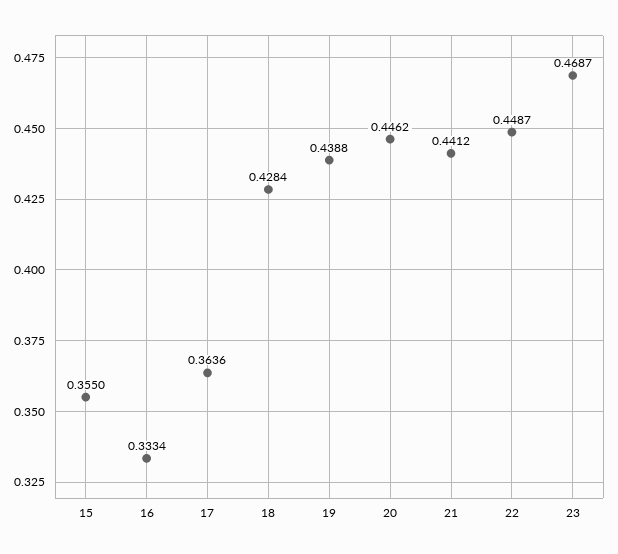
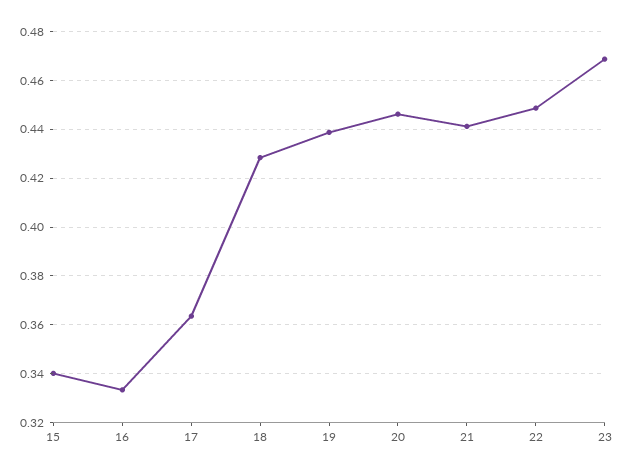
  {
-   "15": 0.355,
+   "15": 0.34,
    "16": 0.3334,
    "17": 0.3636,
    "18": 0.4284,
    "19": 0.4388,
    "20": 0.4462,
    "21": 0.4412,
    "22": 0.4487,
    "23": 0.4687
  }

